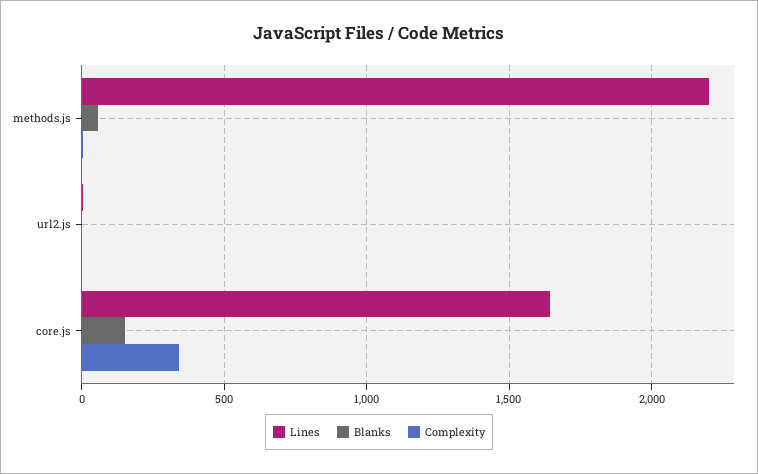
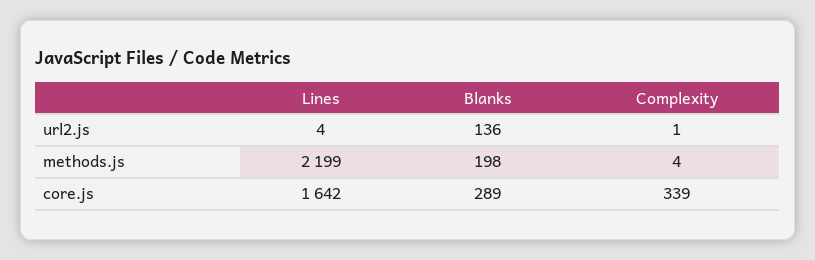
  {
    "Lines": {
      "methods.js": 2199,
      "url2.js": 4,
      "core.js": 1642
    },
    "Blanks": {
-     "methods.js": 50,
+     "methods.js": 198,
-     "url2.js": 0,
+     "url2.js": 136,
-     "core.js": 150
+     "core.js": 289
    },
    "Complexity": {
      "methods.js": 4,
      "url2.js": 1,
      "core.js": 339
    }
  }

